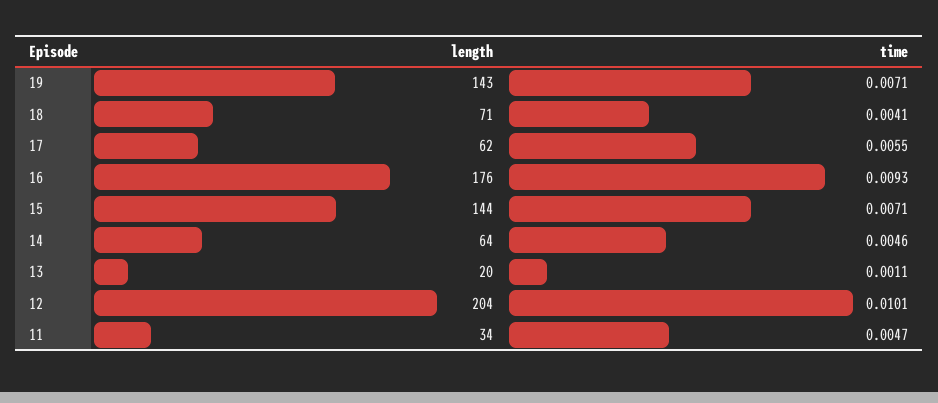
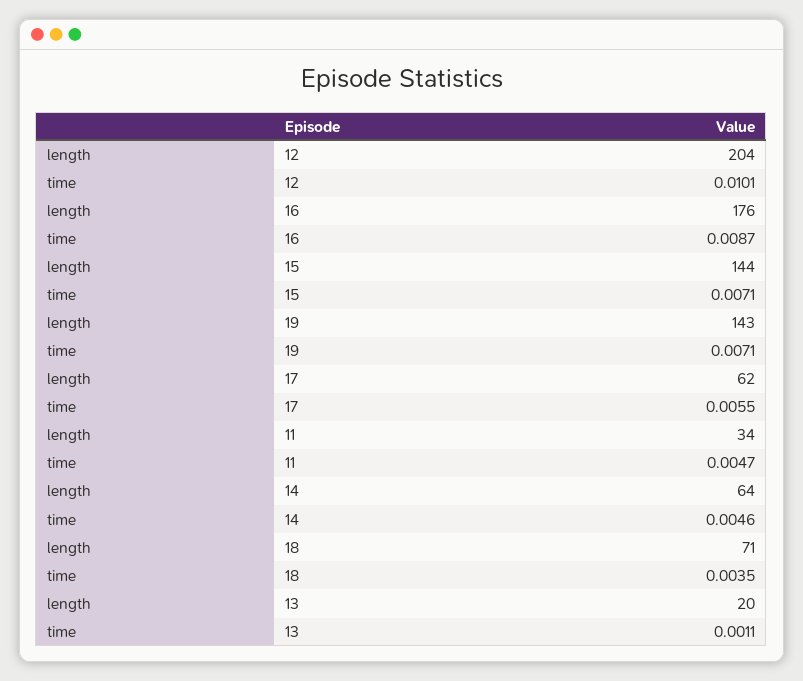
  {
    "length": {
      "19": 143,
      "18": 71,
      "17": 62,
      "16": 176,
      "15": 144,
      "14": 64,
      "13": 20,
      "12": 204,
      "11": 34
    },
    "time": {
      "19": 0.0071,
-     "18": 0.0041,
+     "18": 0.0035,
      "17": 0.0055,
-     "16": 0.0093,
+     "16": 0.0087,
      "15": 0.0071,
      "14": 0.0046,
      "13": 0.0011,
      "12": 0.0101,
      "11": 0.0047
    }
  }

